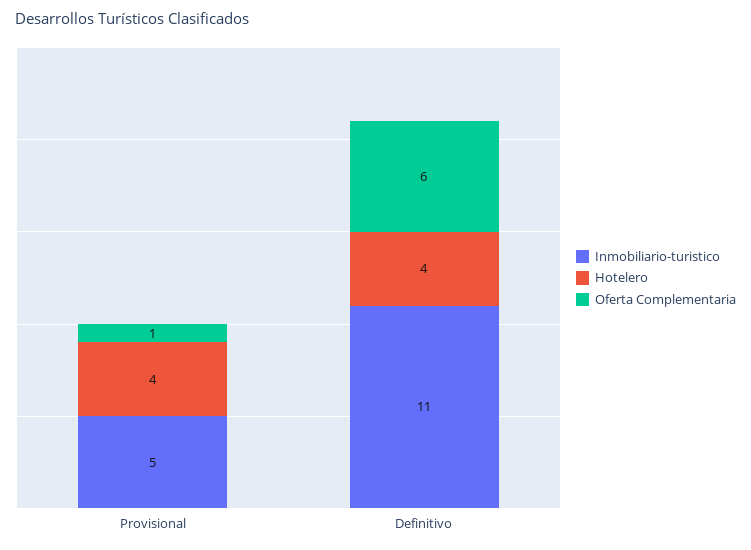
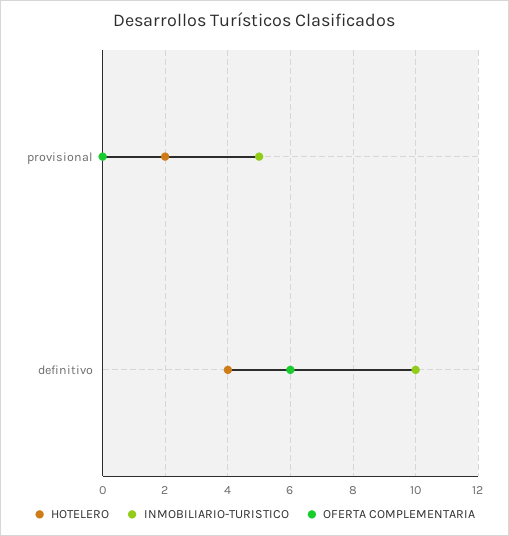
  {
    "Inmobiliario-turistico": {
      "Provisional": 5,
-     "Definitivo": 11
+     "Definitivo": 10
    },
    "Hotelero": {
-     "Provisional": 4,
+     "Provisional": 2,
      "Definitivo": 4
    },
    "Oferta Complementaria": {
-     "Provisional": 1,
+     "Provisional": 0,
      "Definitivo": 6
    }
  }

